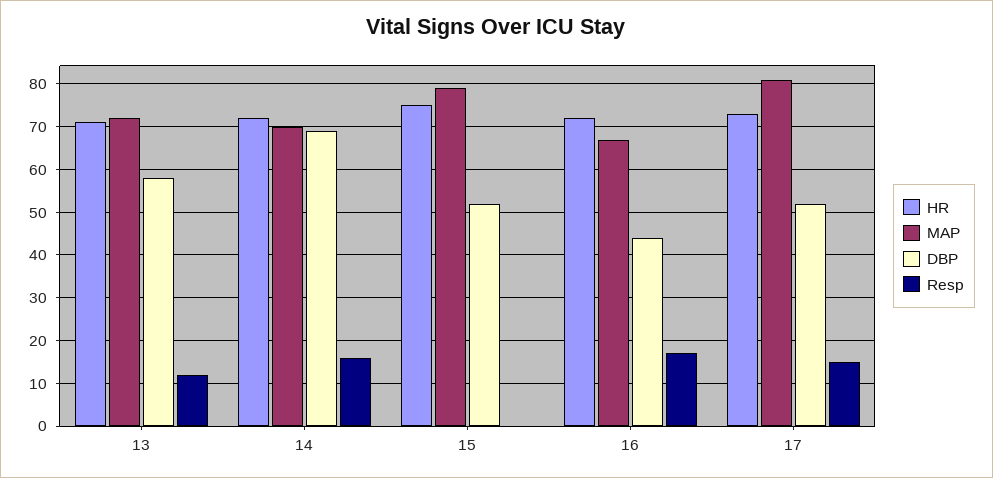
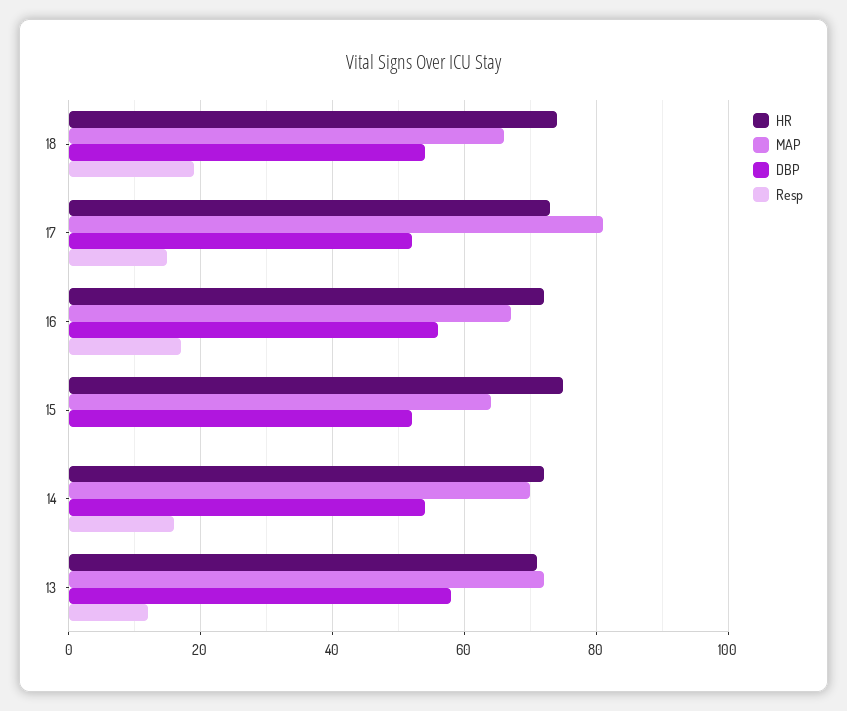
  {
    "HR": {
      "13": 70,
      "14": 70,
      "15": 75,
      "16": 70,
-     "17": 75
+     "17": 75,
+     "18": 75
    },
    "MAP": {
      "13": 70,
      "14": 70,
-     "15": 80,
+     "15": 65,
      "16": 65,
-     "17": 80
+     "17": 80,
+     "18": 65
    },
    "DBP": {
      "13": 60,
-     "14": 70,
+     "14": 55,
      "15": 50,
-     "16": 45,
+     "16": 55,
-     "17": 50
+     "17": 50,
+     "18": 55
    },
    "Resp": {
      "13": 10,
      "14": 15,
      "15": 0,
      "16": 15,
-     "17": 15
+     "17": 15,
+     "18": 20
    }
  }

